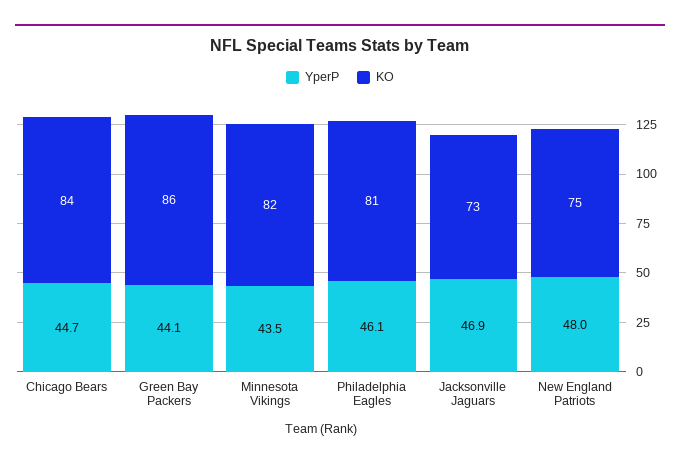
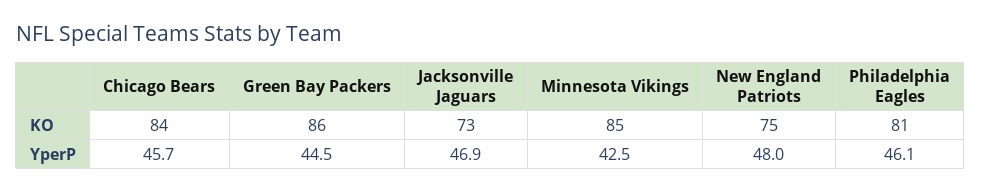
  {
    "YperP": {
-     "Chicago Bears": 44.7,
+     "Chicago Bears": 45.7,
-     "Green Bay Packers": 44.1,
+     "Green Bay Packers": 44.5,
-     "Minnesota Vikings": 43.5,
+     "Minnesota Vikings": 42.5,
      "Philadelphia Eagles": 46.1,
      "Jacksonville Jaguars": 46.9,
      "New England Patriots": 48
    },
    "KO": {
      "Chicago Bears": 84,
      "Green Bay Packers": 86,
-     "Minnesota Vikings": 82,
+     "Minnesota Vikings": 85,
      "Philadelphia Eagles": 81,
      "Jacksonville Jaguars": 73,
      "New England Patriots": 75
    }
  }

